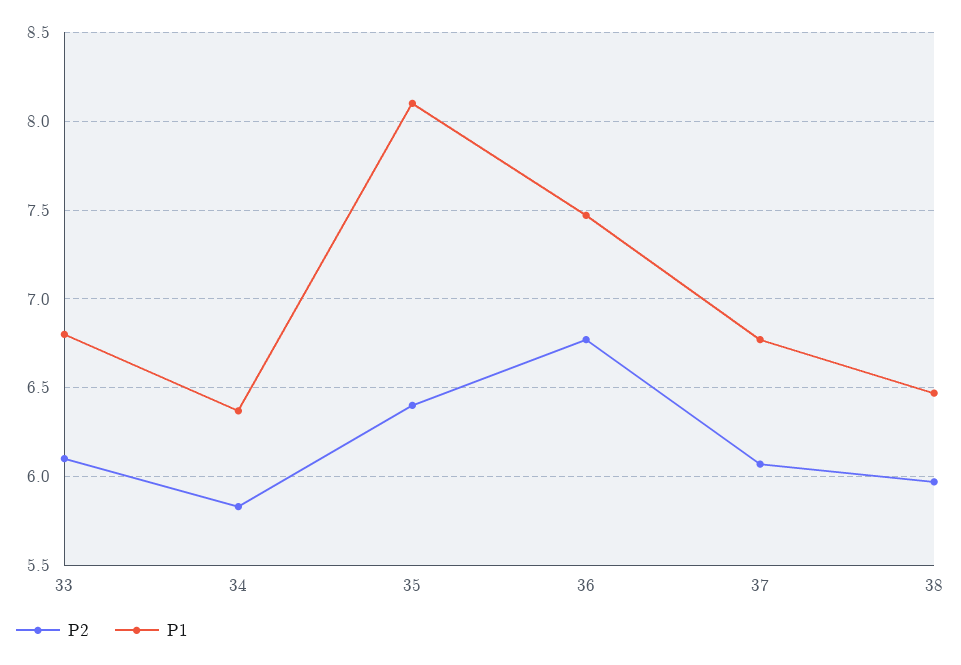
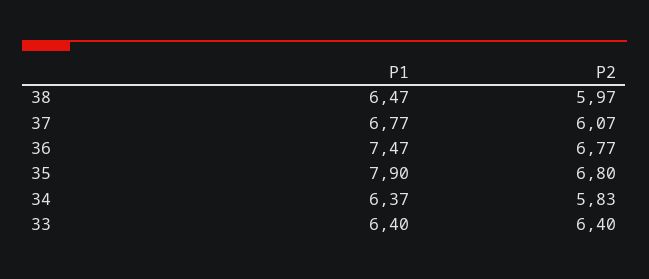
  {
    "P2": {
-     "33": 6.1,
+     "33": 6.4,
      "34": 5.83,
-     "35": 6.4,
+     "35": 6.8,
      "36": 6.77,
      "37": 6.07,
      "38": 5.97
    },
    "P1": {
-     "33": 6.8,
+     "33": 6.4,
      "34": 6.37,
-     "35": 8.1,
+     "35": 7.9,
      "36": 7.47,
      "37": 6.77,
      "38": 6.47
    }
  }

